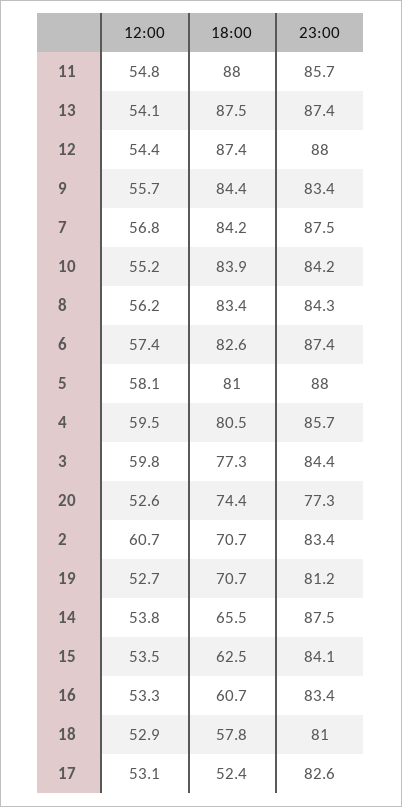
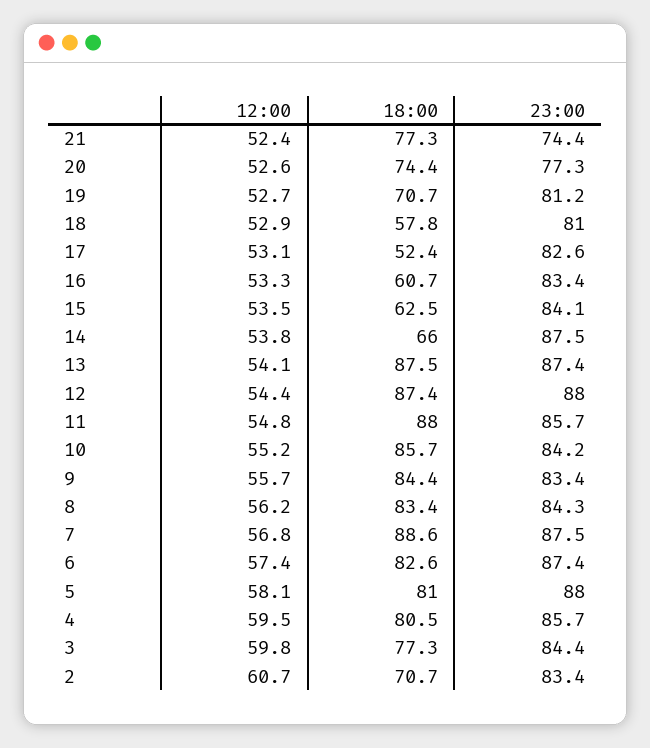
  {
    "12:00": {
      "11": 54.8,
      "13": 54.1,
      "12": 54.4,
      "9": 55.7,
      "7": 56.8,
      "10": 55.2,
      "8": 56.2,
      "6": 57.4,
      "5": 58.1,
      "4": 59.5,
      "3": 59.8,
      "20": 52.6,
      "2": 60.7,
      "19": 52.7,
      "14": 53.8,
      "15": 53.5,
      "16": 53.3,
      "18": 52.9,
-     "17": 53.1
+     "17": 53.1,
+     "21": 52.4
    },
    "18:00": {
      "11": 88,
      "13": 87.5,
      "12": 87.4,
      "9": 84.4,
-     "7": 84.2,
+     "7": 88.6,
-     "10": 83.9,
+     "10": 85.7,
      "8": 83.4,
      "6": 82.6,
      "5": 81,
      "4": 80.5,
      "3": 77.3,
      "20": 74.4,
      "2": 70.7,
      "19": 70.7,
-     "14": 65.5,
+     "14": 66,
      "15": 62.5,
      "16": 60.7,
      "18": 57.8,
-     "17": 52.4
+     "17": 52.4,
+     "21": 77.3
    },
    "23:00": {
      "11": 85.7,
      "13": 87.4,
      "12": 88,
      "9": 83.4,
      "7": 87.5,
      "10": 84.2,
      "8": 84.3,
      "6": 87.4,
      "5": 88,
      "4": 85.7,
      "3": 84.4,
      "20": 77.3,
      "2": 83.4,
      "19": 81.2,
      "14": 87.5,
      "15": 84.1,
      "16": 83.4,
      "18": 81,
-     "17": 82.6
+     "17": 82.6,
+     "21": 74.4
    }
  }

